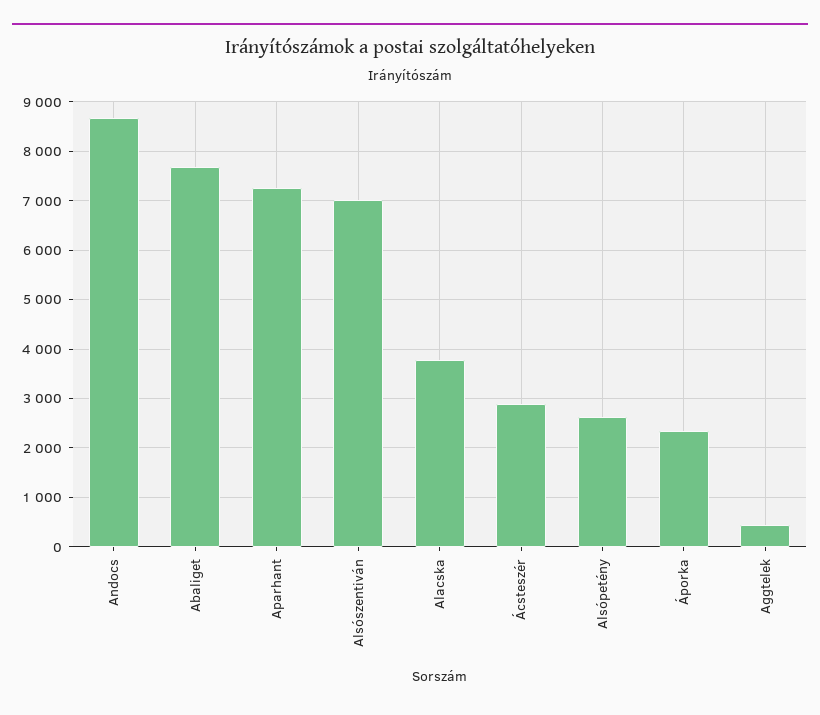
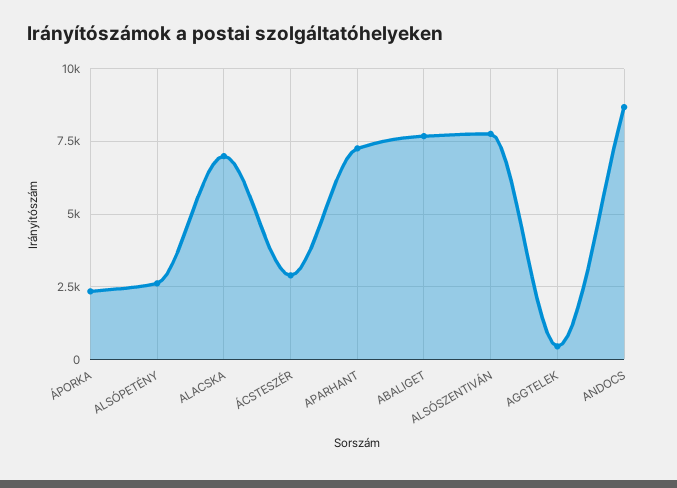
  {
    "Andocs": 8600,
    "Abaliget": 7600,
    "Aparhant": 7200,
-   "Alsószentiván": 7000,
+   "Alsószentiván": 7750,
-   "Alacska": 3800,
+   "Alacska": 7000,
    "Ácsteszér": 2800,
    "Alsópetény": 2600,
    "Áporka": 2400,
    "Aggtelek": 400
  }

